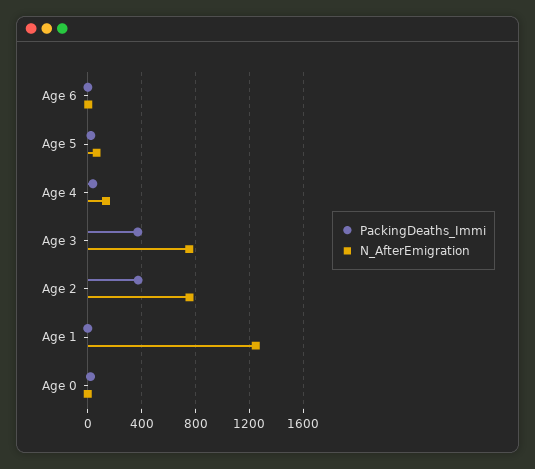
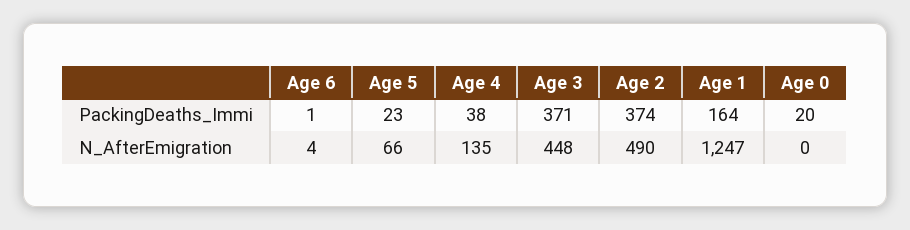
  {
    "PackingDeaths_Immi": {
      "Age 6": 1,
      "Age 5": 23,
      "Age 4": 38,
      "Age 3": 371,
      "Age 2": 374,
-     "Age 1": 0,
+     "Age 1": 164,
      "Age 0": 20
    },
    "N_AfterEmigration": {
      "Age 6": 4,
      "Age 5": 66,
      "Age 4": 135,
-     "Age 3": 750,
+     "Age 3": 448,
-     "Age 2": 750,
+     "Age 2": 490,
      "Age 1": 1247,
      "Age 0": 0
    }
  }

